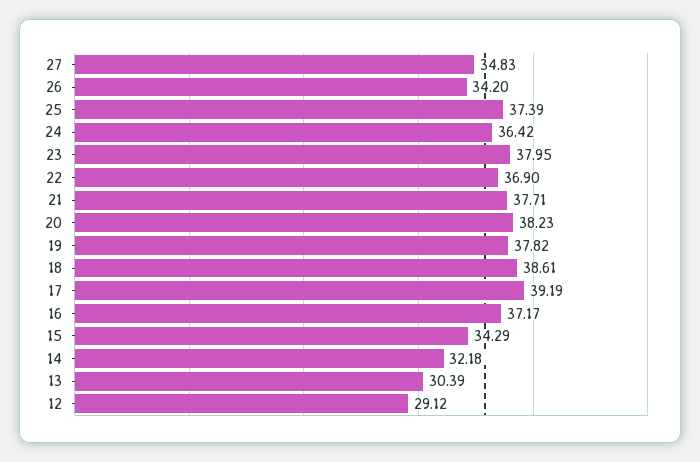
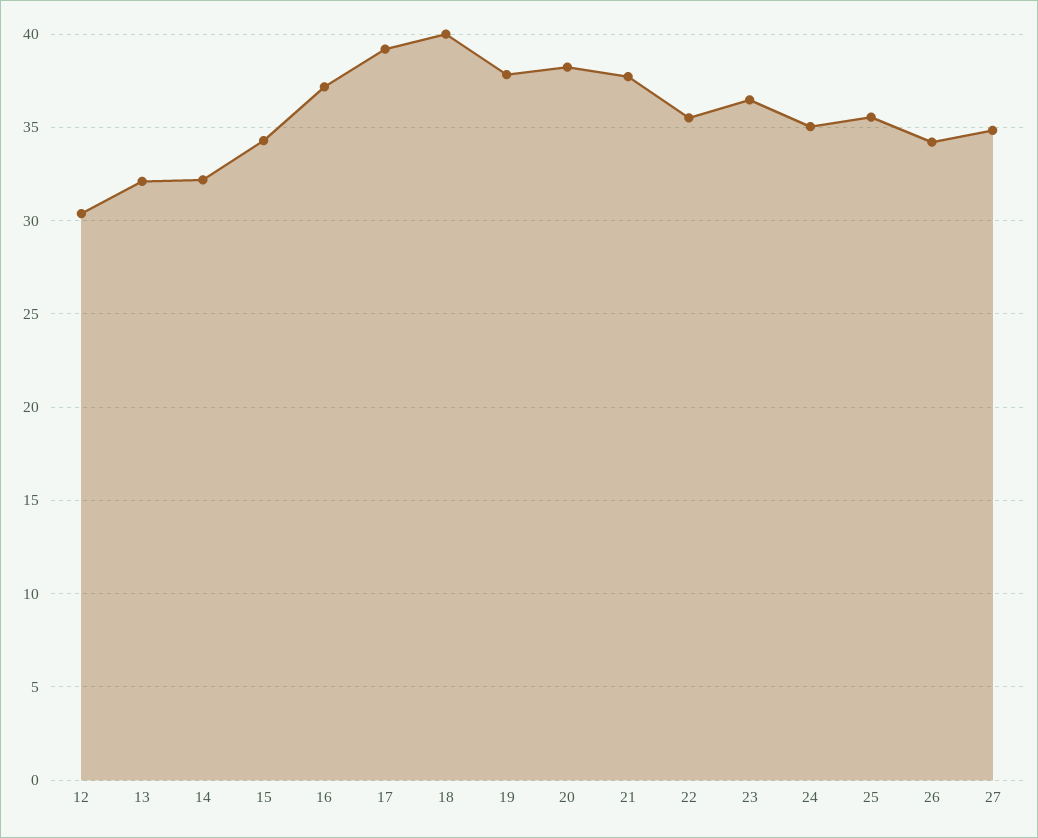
  {
    "27": 34.83,
    "26": 34.2,
-   "25": 37.39,
+   "25": 35.5,
-   "24": 36.42,
+   "24": 35,
-   "23": 37.95,
+   "23": 36.5,
-   "22": 36.9,
+   "22": 35.5,
    "21": 37.71,
    "20": 38.23,
    "19": 37.82,
-   "18": 38.61,
+   "18": 40,
    "17": 39.19,
    "16": 37.17,
    "15": 34.29,
    "14": 32.18,
-   "13": 30.39,
+   "13": 32,
-   "12": 29.12
+   "12": 30.5
  }

